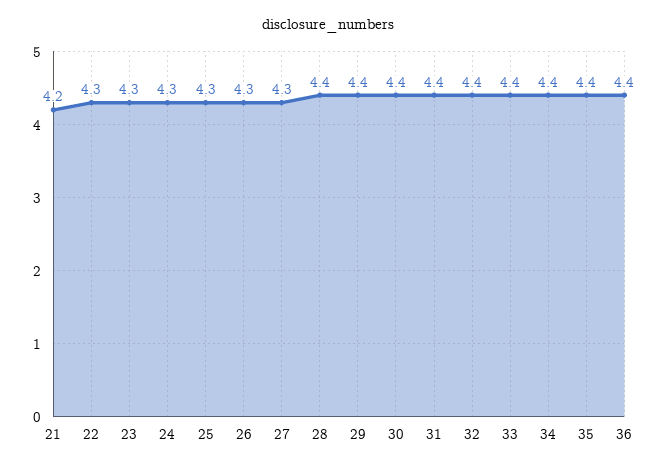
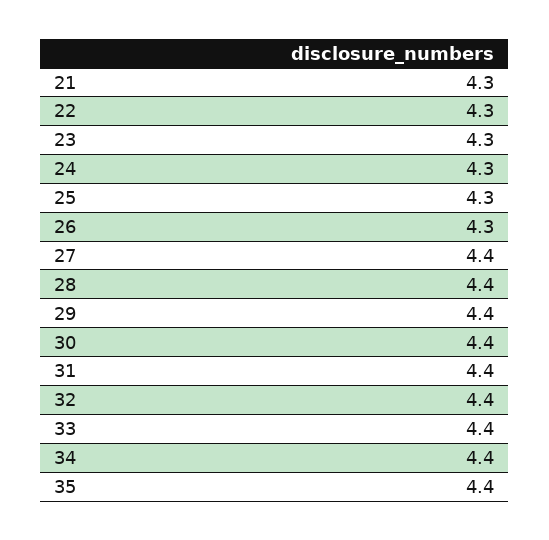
  {
-   "21": 4.2,
+   "21": 4.3,
    "22": 4.3,
    "23": 4.3,
    "24": 4.3,
    "25": 4.3,
    "26": 4.3,
-   "27": 4.3,
+   "27": 4.4,
    "28": 4.4,
    "29": 4.4,
    "30": 4.4,
    "31": 4.4,
    "32": 4.4,
    "33": 4.4,
    "34": 4.4,
-   "35": 4.4,
+   "35": 4.4
-   "36": 4.4
  }

